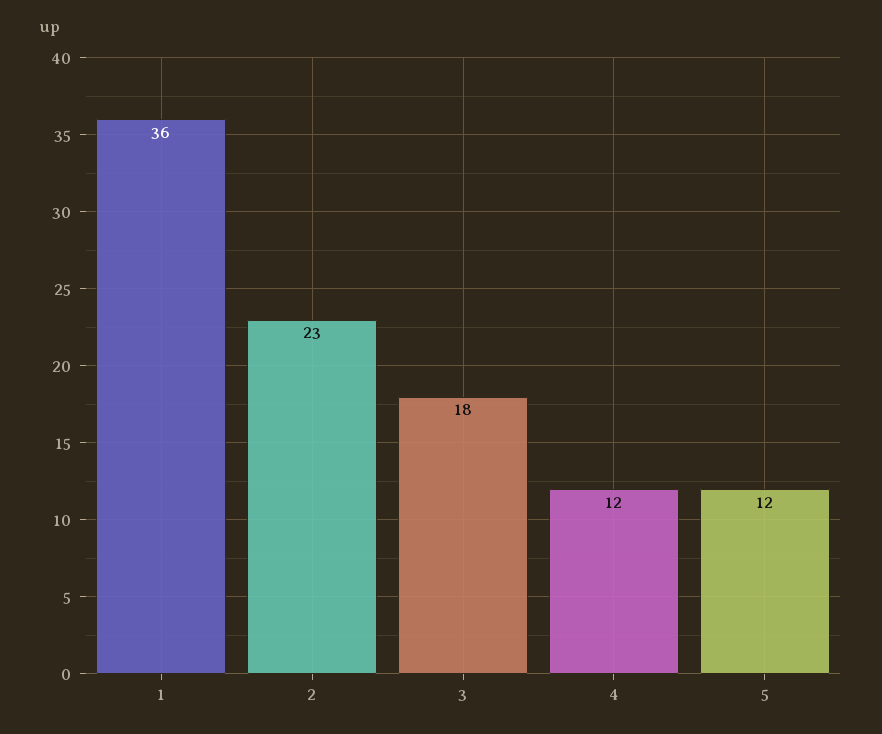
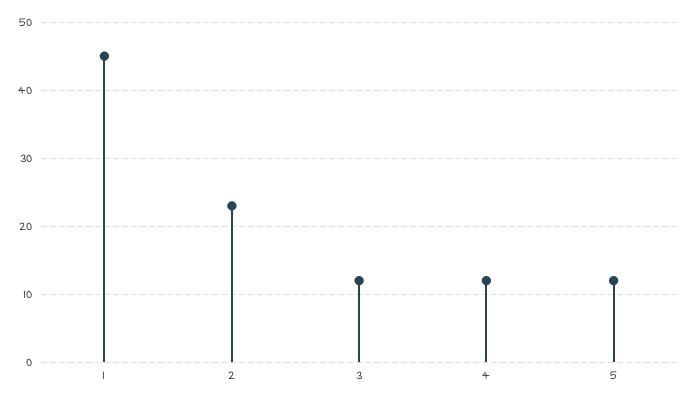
  {
-   "1": 36,
+   "1": 45,
    "2": 23,
-   "3": 18,
+   "3": 12,
    "4": 12,
    "5": 12
  }

